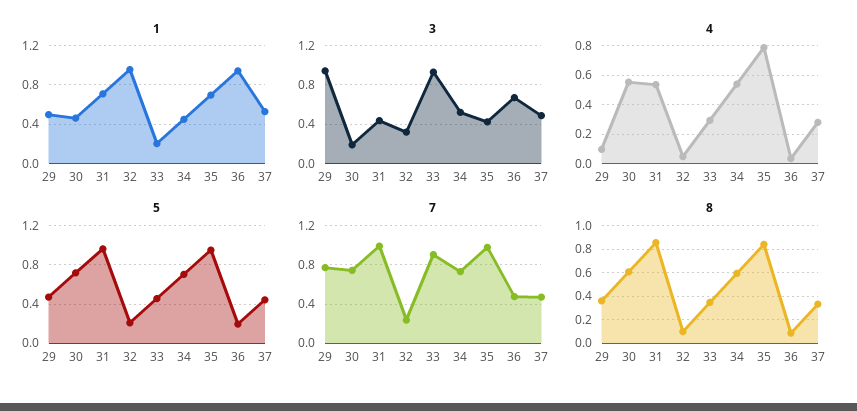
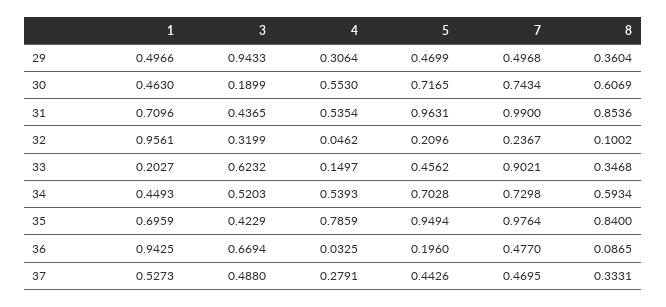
  {
    "1": {
      "29": 0.4966,
      "30": 0.463,
      "31": 0.7096,
      "32": 0.9561,
      "33": 0.2027,
      "34": 0.4493,
      "35": 0.6959,
      "36": 0.9425,
      "37": 0.5273
    },
    "3": {
      "29": 0.9433,
      "30": 0.1899,
      "31": 0.4365,
      "32": 0.3199,
-     "33": 0.9,
+     "33": 0.6232,
      "34": 0.5203,
      "35": 0.4229,
      "36": 0.6694,
      "37": 0.488
    },
    "4": {
-     "29": 0.1,
+     "29": 0.3064,
      "30": 0.553,
      "31": 0.5354,
      "32": 0.0462,
-     "33": 0.3,
+     "33": 0.1497,
      "34": 0.5393,
      "35": 0.7859,
      "36": 0.0325,
      "37": 0.2791
    },
    "5": {
      "29": 0.4699,
      "30": 0.7165,
      "31": 0.9631,
      "32": 0.2096,
      "33": 0.4562,
      "34": 0.7028,
      "35": 0.9494,
      "36": 0.196,
      "37": 0.4426
    },
    "7": {
-     "29": 0.8,
+     "29": 0.4968,
      "30": 0.7434,
      "31": 0.99,
      "32": 0.2367,
      "33": 0.9021,
      "34": 0.7298,
      "35": 0.9764,
      "36": 0.477,
      "37": 0.4695
    },
    "8": {
      "29": 0.3604,
      "30": 0.6069,
      "31": 0.8536,
      "32": 0.1002,
      "33": 0.3468,
      "34": 0.5934,
      "35": 0.84,
      "36": 0.0865,
      "37": 0.3331
    }
  }

